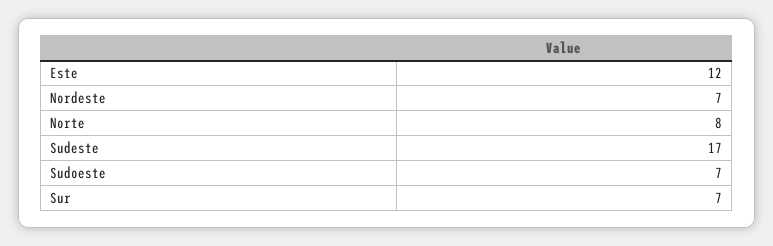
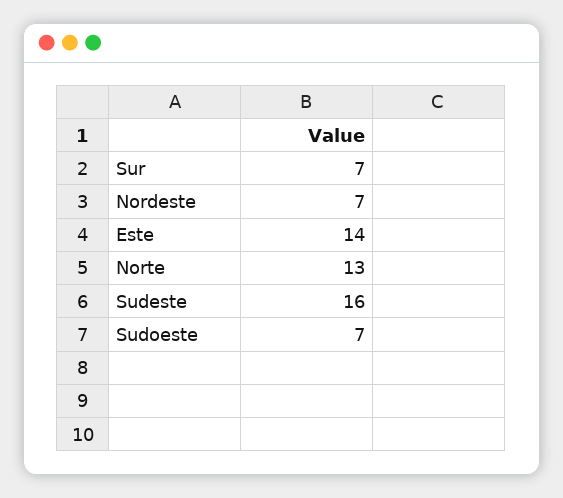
  {
-   "Este": 12,
+   "Este": 14,
    "Nordeste": 7,
-   "Norte": 8,
+   "Norte": 13,
-   "Sudeste": 17,
+   "Sudeste": 16,
    "Sudoeste": 7,
    "Sur": 7
  }

